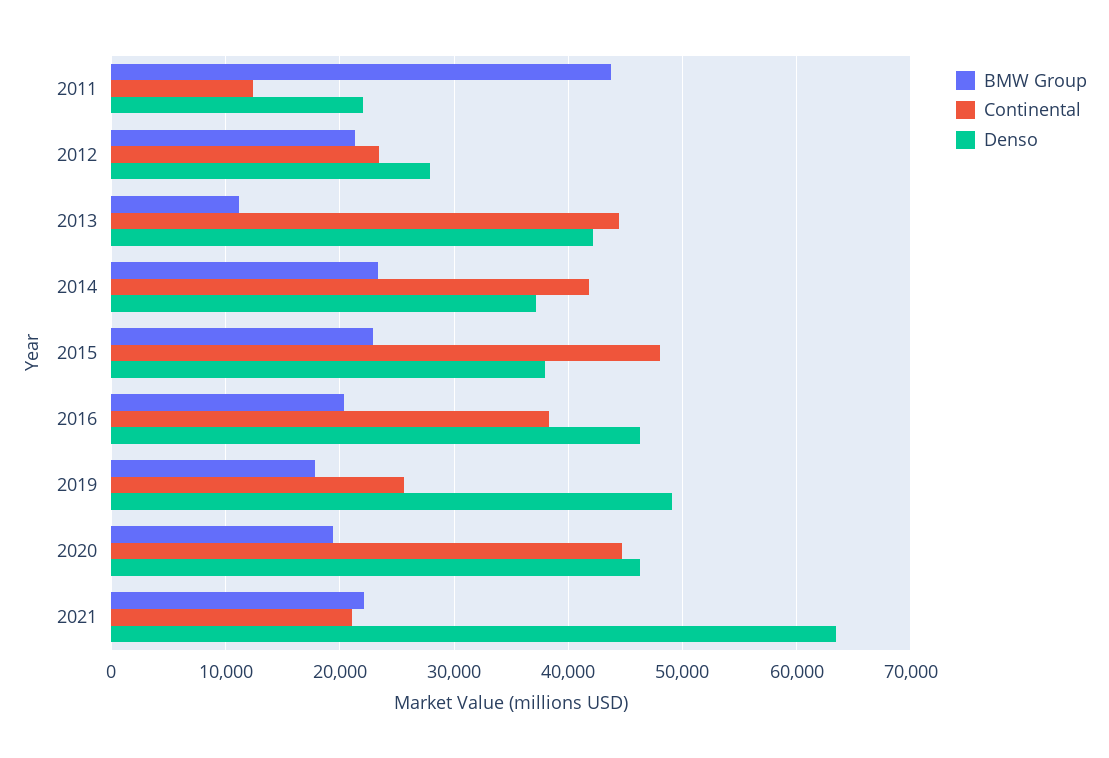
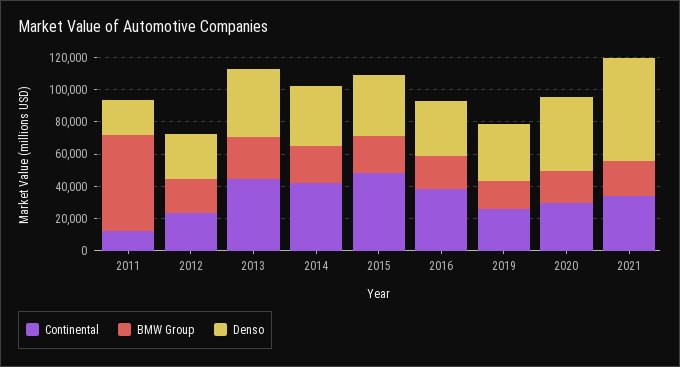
  {
    "BMW Group": {
-     "2011": 44000,
+     "2011": 60000,
      "2012": 21000,
-     "2013": 11000,
+     "2013": 25000,
      "2014": 23000,
      "2015": 23000,
      "2016": 20000,
      "2019": 18000,
      "2020": 19000,
      "2021": 22000
    },
    "Continental": {
      "2011": 12000,
      "2012": 23000,
      "2013": 44000,
      "2014": 42000,
      "2015": 48000,
      "2016": 38000,
      "2019": 26000,
-     "2020": 45000,
+     "2020": 30000,
-     "2021": 21000
+     "2021": 35000
    },
    "Denso": {
      "2011": 22000,
      "2012": 28000,
      "2013": 42000,
      "2014": 37000,
      "2015": 38000,
-     "2016": 46000,
+     "2016": 35000,
-     "2019": 49000,
+     "2019": 35000,
      "2020": 46000,
      "2021": 63000
    }
  }

